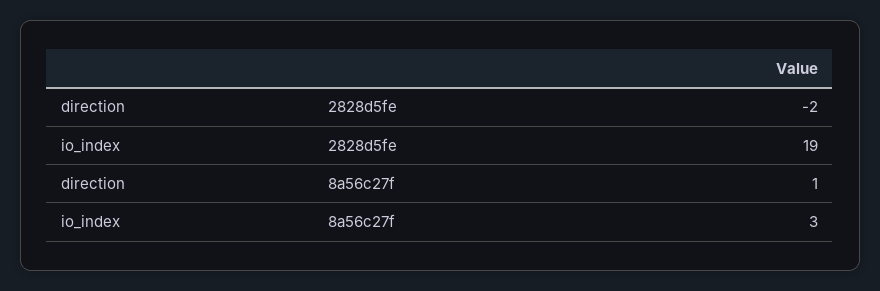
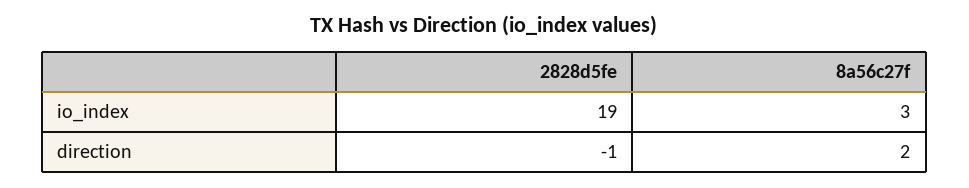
  {
    "direction": {
-     "2828d5fe": -2,
+     "2828d5fe": -1,
-     "8a56c27f": 1
+     "8a56c27f": 2
    },
    "io_index": {
      "2828d5fe": 19,
      "8a56c27f": 3
    }
  }

